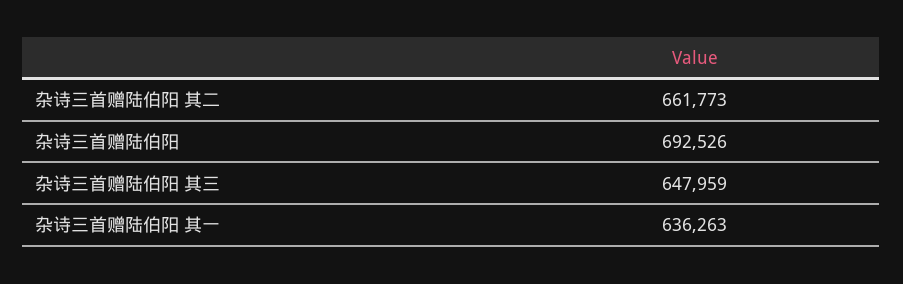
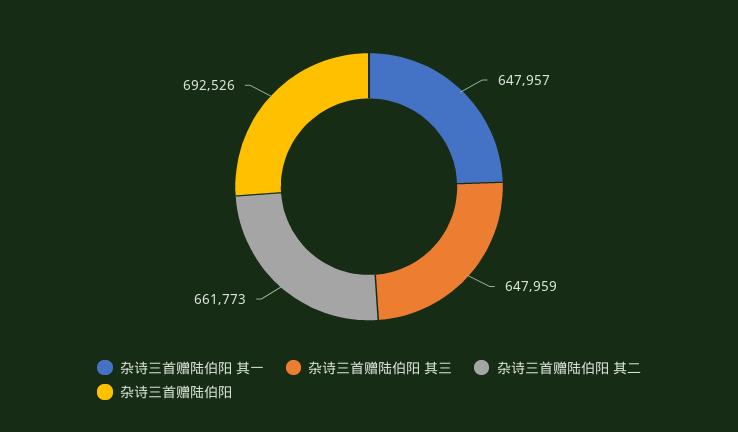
  {
    "杂诗三首赠陆伯阳 其二": 661773,
    "杂诗三首赠陆伯阳": 692526,
    "杂诗三首赠陆伯阳 其三": 647959,
-   "杂诗三首赠陆伯阳 其一": 636263
+   "杂诗三首赠陆伯阳 其一": 647957
  }

